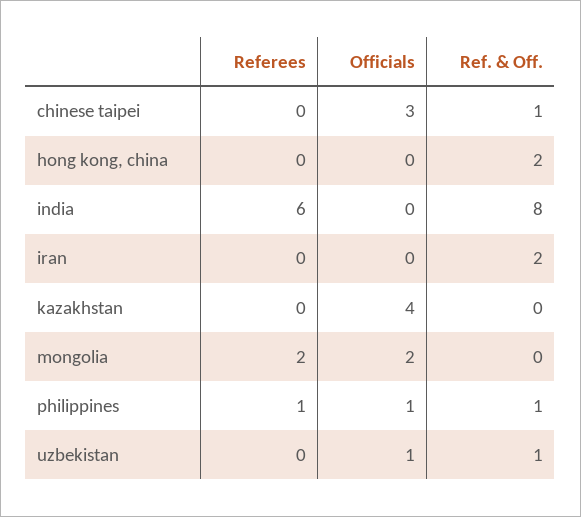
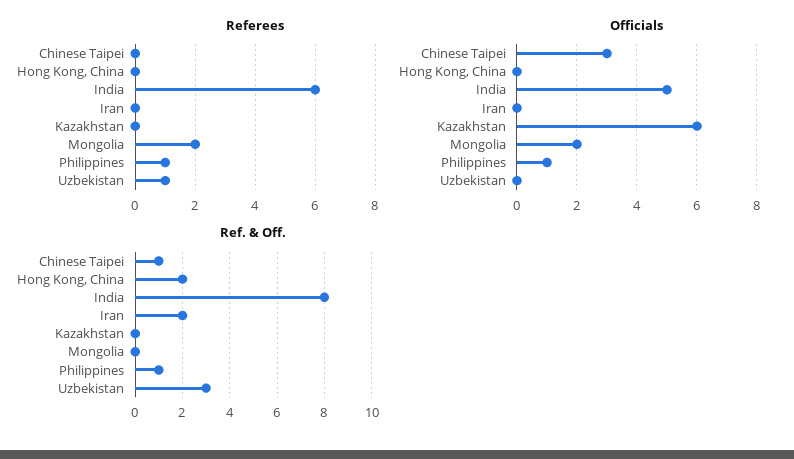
  {
    "Referees": {
      "chinese taipei": 0,
      "hong kong, china": 0,
      "india": 6,
      "iran": 0,
      "kazakhstan": 0,
      "mongolia": 2,
      "philippines": 1,
-     "uzbekistan": 0
+     "uzbekistan": 1
    },
    "Officials": {
      "chinese taipei": 3,
      "hong kong, china": 0,
-     "india": 0,
+     "india": 5,
      "iran": 0,
-     "kazakhstan": 4,
+     "kazakhstan": 6,
      "mongolia": 2,
      "philippines": 1,
-     "uzbekistan": 1
+     "uzbekistan": 0
    },
    "Ref. & Off.": {
      "chinese taipei": 1,
      "hong kong, china": 2,
      "india": 8,
      "iran": 2,
      "kazakhstan": 0,
      "mongolia": 0,
      "philippines": 1,
-     "uzbekistan": 1
+     "uzbekistan": 3
    }
  }

